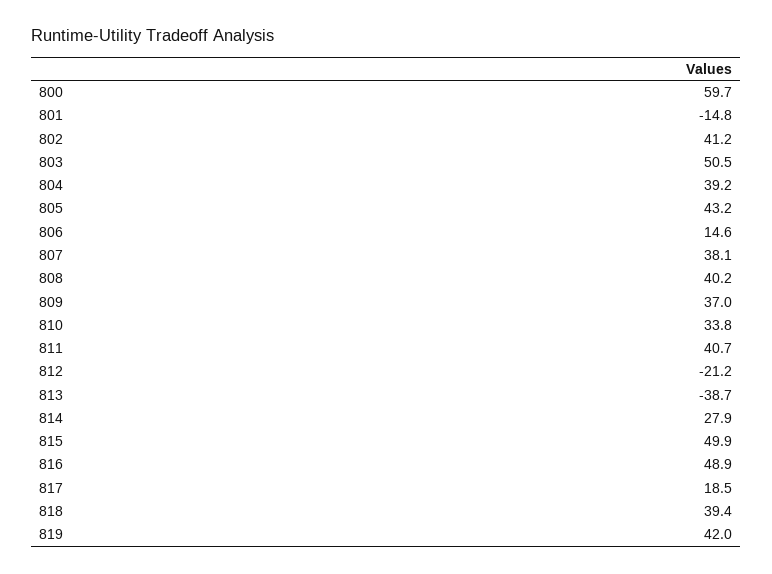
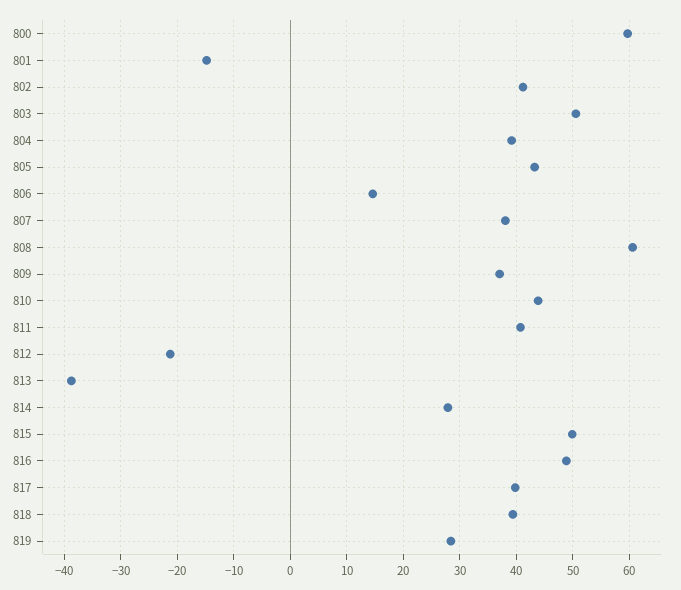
  {
    "800": 59.7,
    "801": -14.8,
    "802": 41.2,
    "803": 50.5,
    "804": 39.2,
    "805": 43.2,
    "806": 14.6,
    "807": 38.1,
-   "808": 40.2,
+   "808": 60,
    "809": 37,
-   "810": 33.8,
+   "810": 44,
    "811": 40.7,
    "812": -21.2,
    "813": -38.7,
    "814": 27.9,
    "815": 49.9,
    "816": 48.9,
-   "817": 18.5,
+   "817": 40,
    "818": 39.4,
-   "819": 42
+   "819": 28
  }

